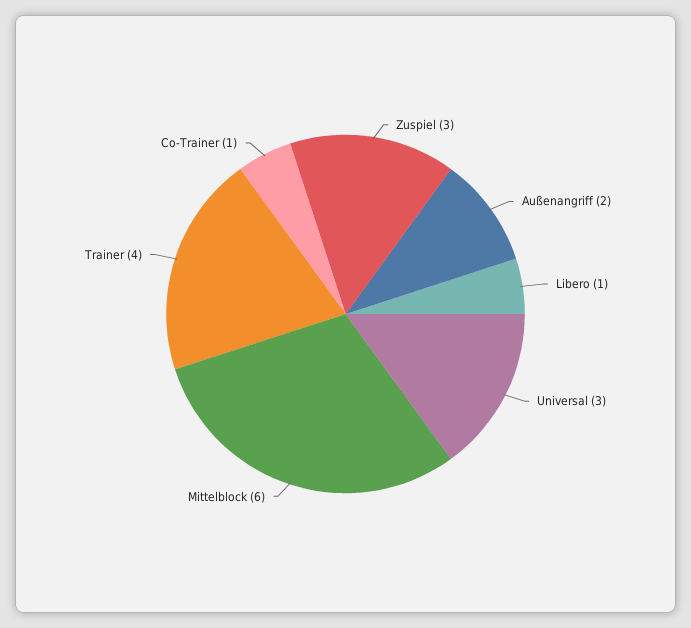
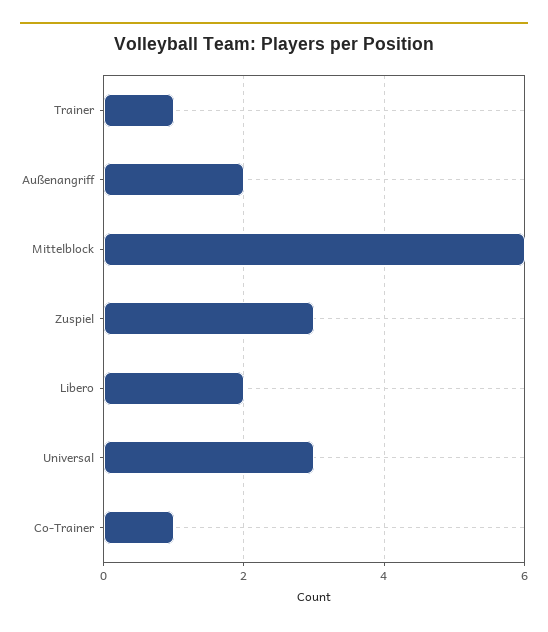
  {
    "Zuspiel": 3,
    "Außenangriff": 2,
-   "Libero": 1,
+   "Libero": 2,
    "Universal": 3,
    "Mittelblock": 6,
-   "Trainer": 4,
+   "Trainer": 1,
    "Co-Trainer": 1
  }

